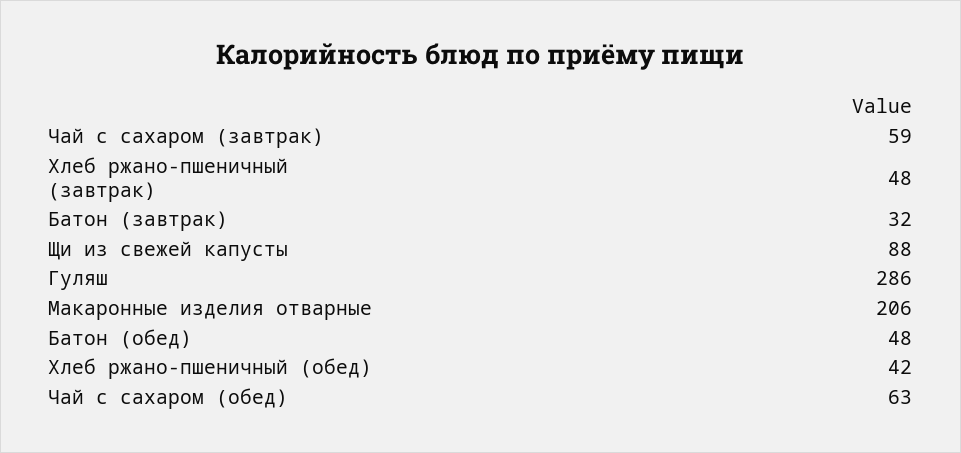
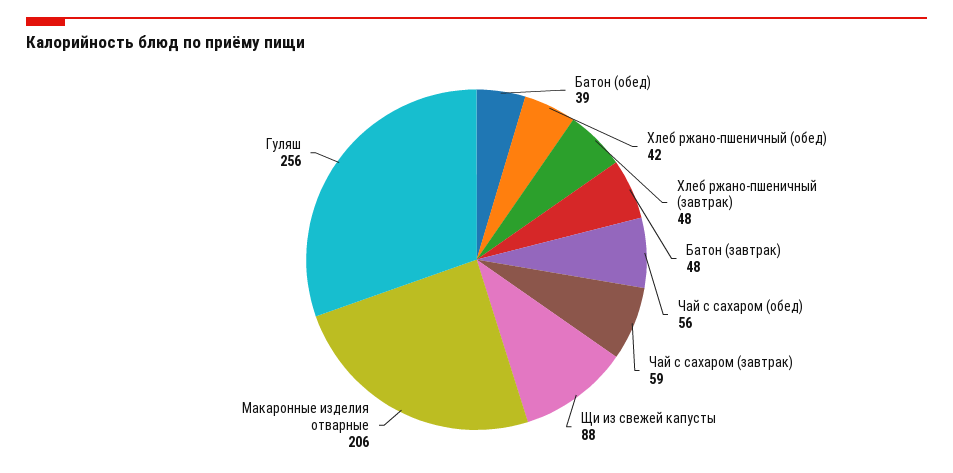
  {
    "Чай с сахаром (завтрак)": 59,
    "Хлеб ржано-пшеничный (завтрак)": 48,
-   "Батон (завтрак)": 32,
+   "Батон (завтрак)": 48,
    "Щи из свежей капусты": 88,
-   "Гуляш": 286,
+   "Гуляш": 256,
    "Макаронные изделия отварные": 206,
-   "Батон (обед)": 48,
+   "Батон (обед)": 39,
    "Хлеб ржано-пшеничный (обед)": 42,
-   "Чай с сахаром (обед)": 63
+   "Чай с сахаром (обед)": 56
  }

